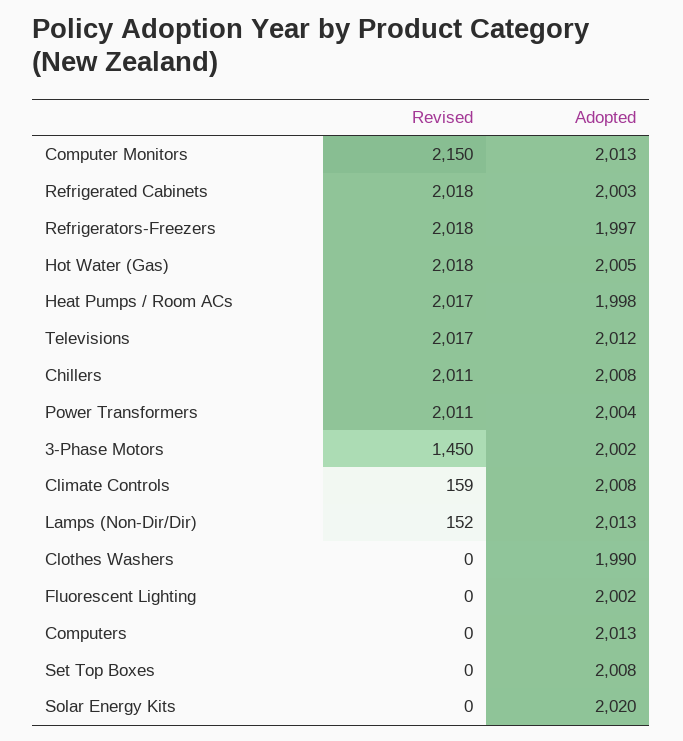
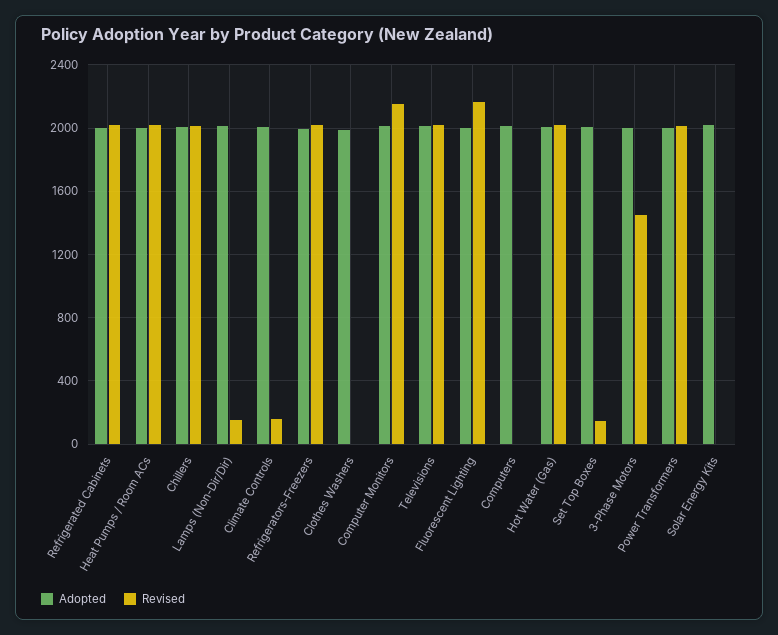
  {
    "Revised": {
      "Computer Monitors": 2150,
      "Refrigerated Cabinets": 2018,
      "Refrigerators-Freezers": 2018,
      "Hot Water (Gas)": 2018,
      "Heat Pumps / Room ACs": 2017,
      "Televisions": 2017,
      "Chillers": 2011,
      "Power Transformers": 2011,
      "3-Phase Motors": 1450,
      "Climate Controls": 159,
      "Lamps (Non-Dir/Dir)": 152,
      "Clothes Washers": 0,
-     "Fluorescent Lighting": 0,
+     "Fluorescent Lighting": 2150,
      "Computers": 0,
-     "Set Top Boxes": 0,
+     "Set Top Boxes": 150,
      "Solar Energy Kits": 0
    },
    "Adopted": {
      "Computer Monitors": 2013,
      "Refrigerated Cabinets": 2003,
      "Refrigerators-Freezers": 1997,
      "Hot Water (Gas)": 2005,
      "Heat Pumps / Room ACs": 1998,
      "Televisions": 2012,
      "Chillers": 2008,
      "Power Transformers": 2004,
      "3-Phase Motors": 2002,
      "Climate Controls": 2008,
      "Lamps (Non-Dir/Dir)": 2013,
      "Clothes Washers": 1990,
      "Fluorescent Lighting": 2002,
      "Computers": 2013,
      "Set Top Boxes": 2008,
      "Solar Energy Kits": 2020
    }
  }

